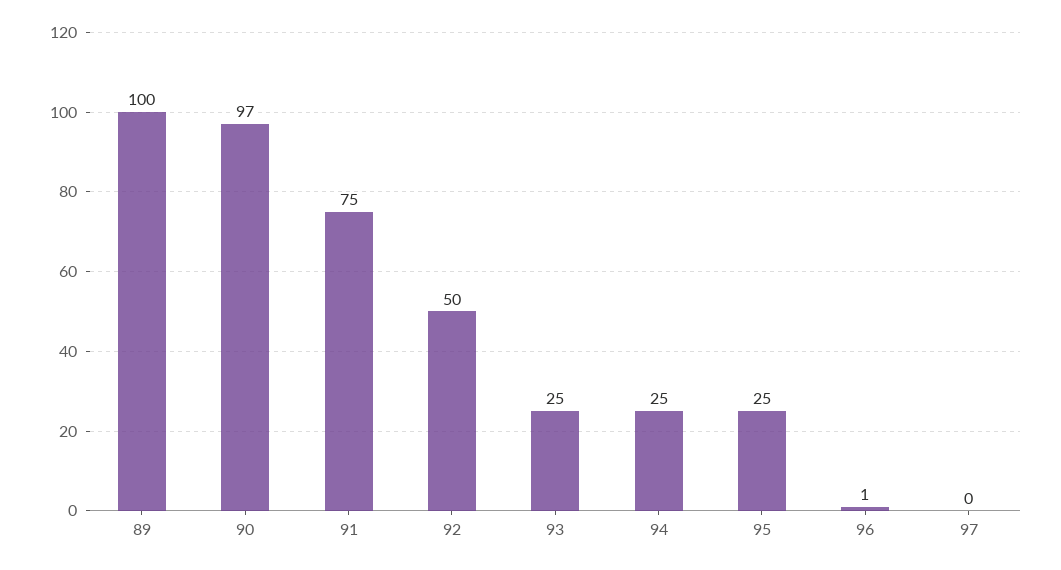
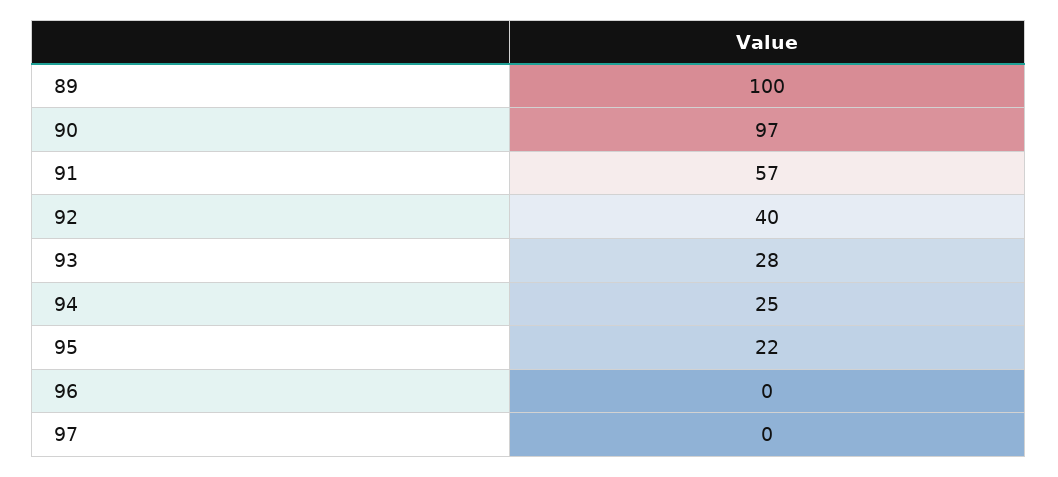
  {
    "89": 100,
    "90": 97,
-   "91": 75,
+   "91": 57,
-   "92": 50,
+   "92": 40,
-   "93": 25,
+   "93": 28,
    "94": 25,
-   "95": 25,
+   "95": 22,
-   "96": 1,
+   "96": 0,
    "97": 0
  }

